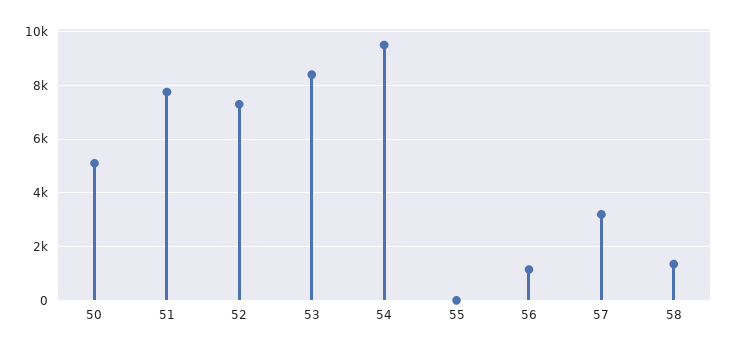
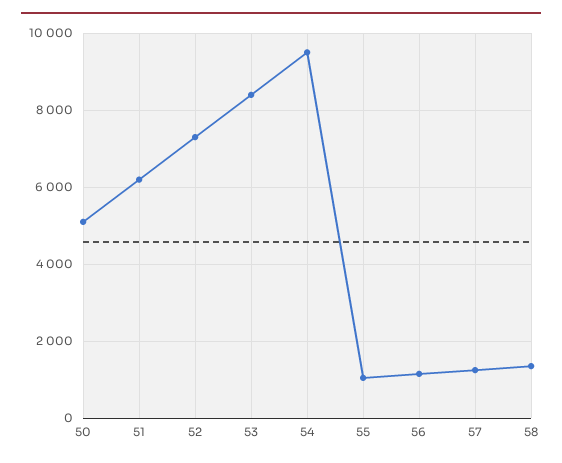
  {
    "50": 5200,
-   "51": 7750,
+   "51": 6200,
    "52": 7400,
    "53": 8400,
    "54": 9600,
-   "55": 0,
+   "55": 1000,
    "56": 1200,
-   "57": 3250,
+   "57": 1200,
    "58": 1400
  }

